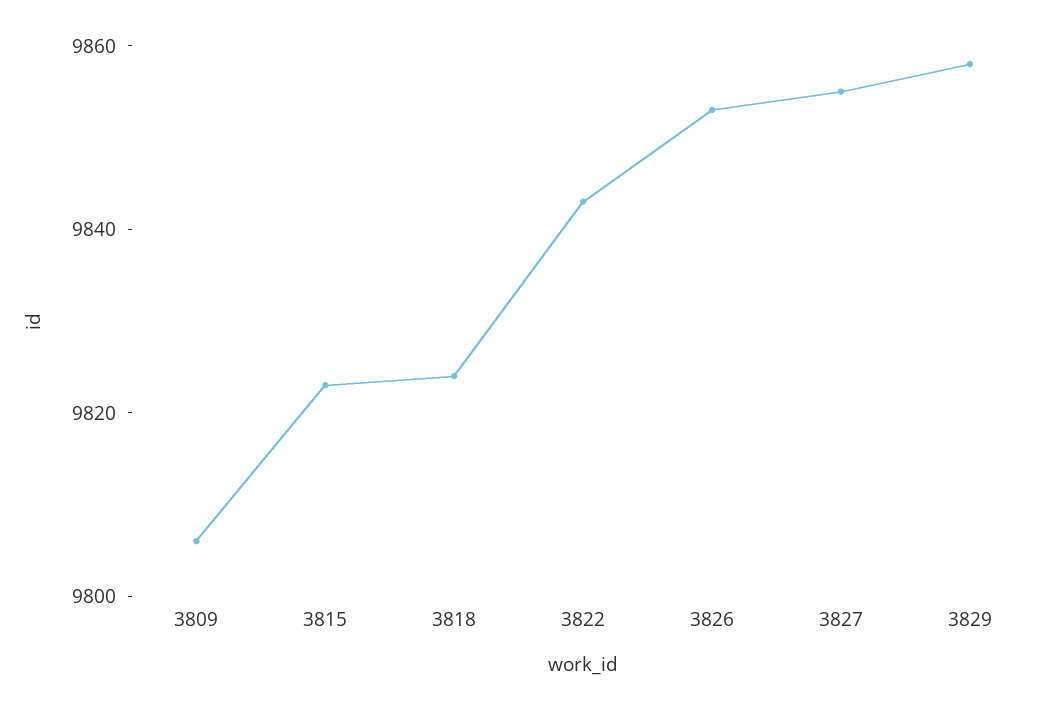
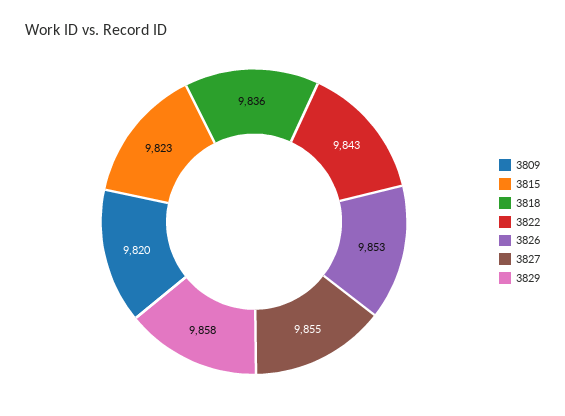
  {
-   "3809": 9805,
+   "3809": 9820,
    "3815": 9823,
-   "3818": 9825,
+   "3818": 9836,
    "3822": 9843,
    "3826": 9853,
    "3827": 9855,
    "3829": 9858
  }

